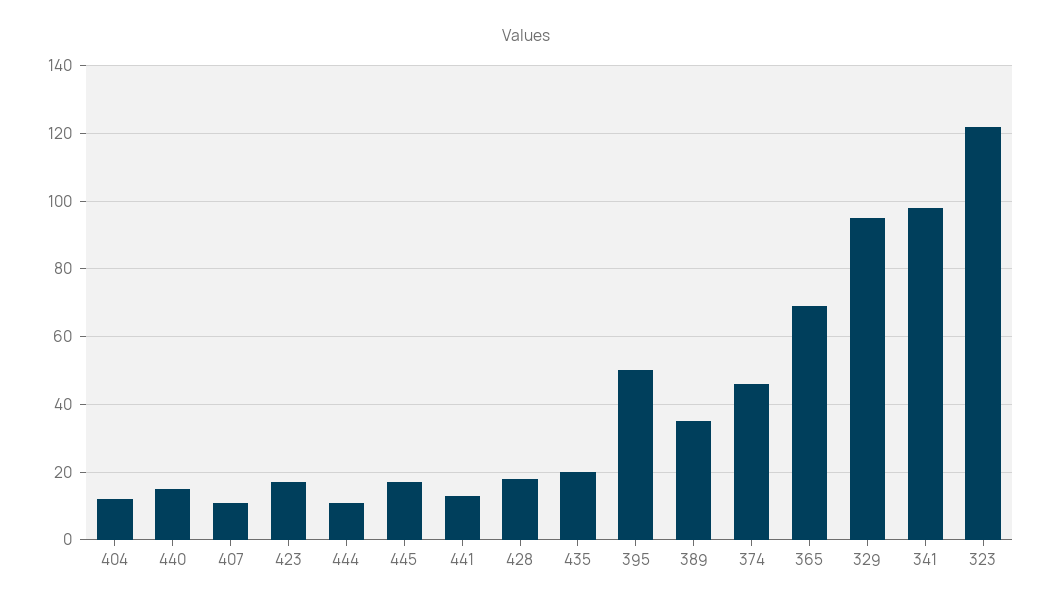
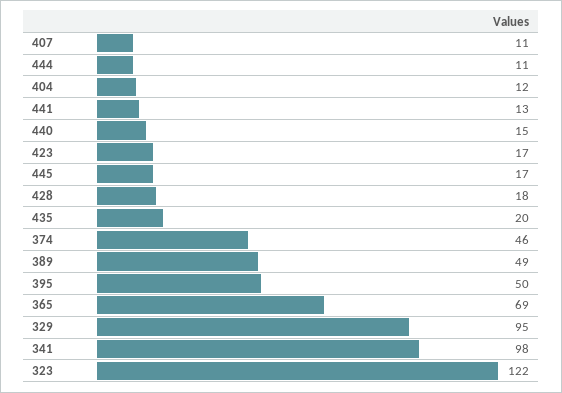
  {
    "404": 12,
    "440": 15,
    "407": 11,
    "423": 17,
    "444": 11,
    "445": 17,
    "441": 13,
    "428": 18,
    "435": 20,
    "395": 50,
-   "389": 35,
+   "389": 49,
    "374": 46,
    "365": 69,
    "329": 95,
    "341": 98,
    "323": 122
  }

